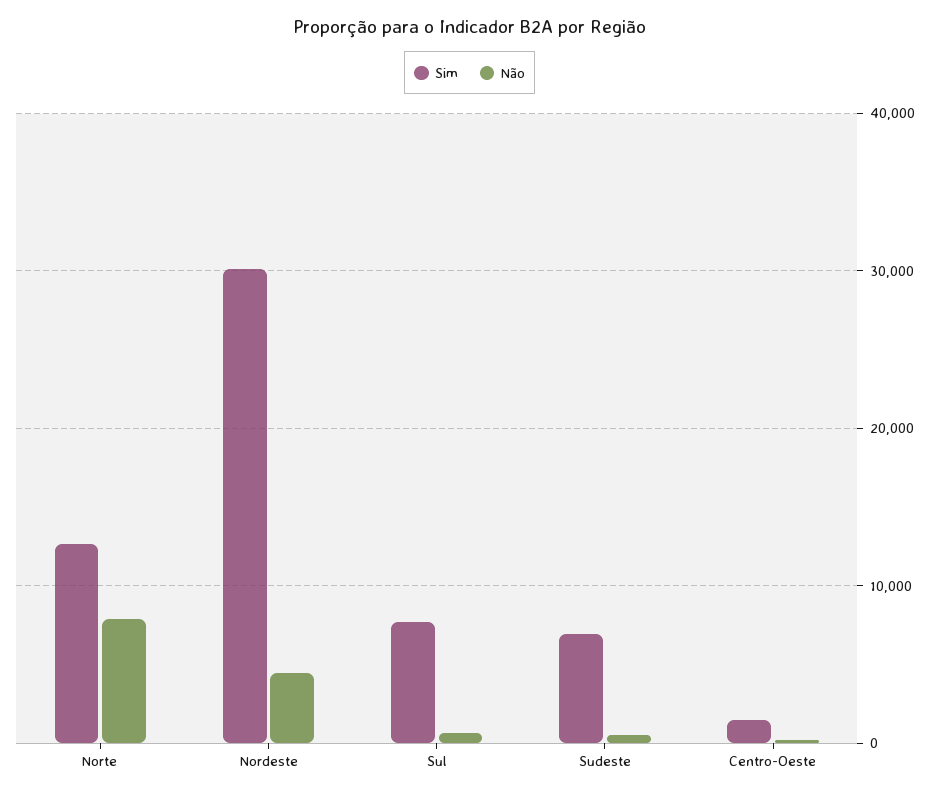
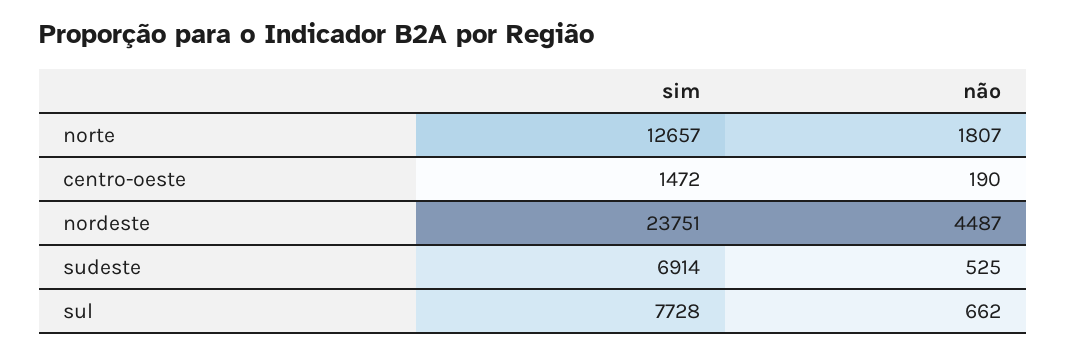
  {
    "Sim": {
      "Norte": 12657,
-     "Nordeste": 30000,
+     "Nordeste": 23751,
      "Sul": 7728,
      "Sudeste": 6914,
      "Centro-Oeste": 1472
    },
    "Não": {
-     "Norte": 8000,
+     "Norte": 1807,
      "Nordeste": 4487,
      "Sul": 662,
      "Sudeste": 525,
      "Centro-Oeste": 190
    }
  }

